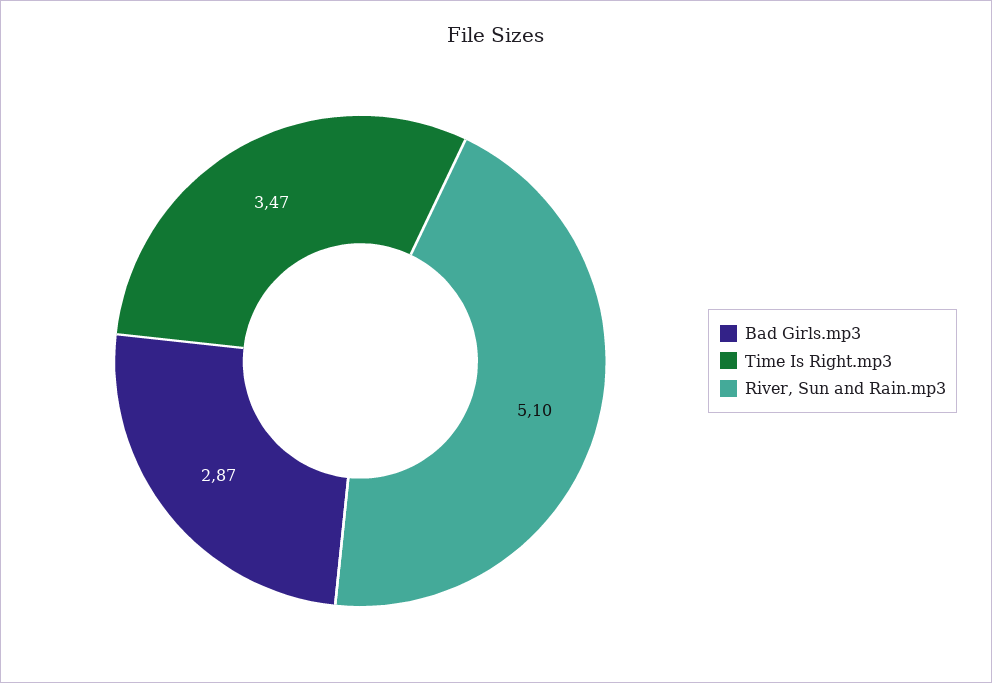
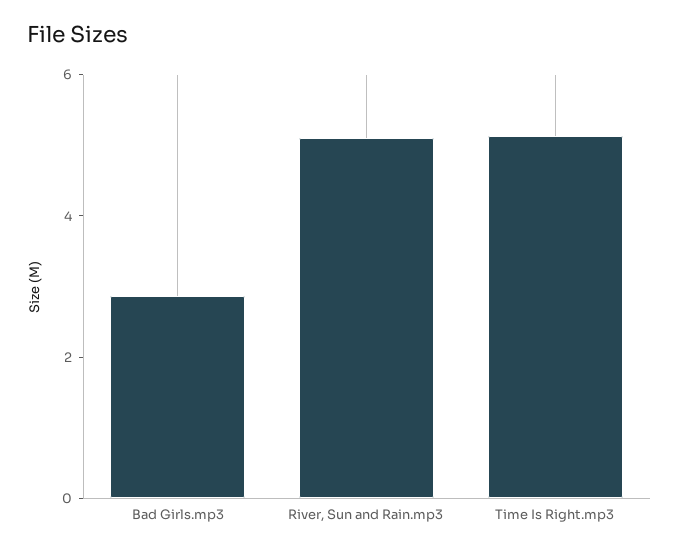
  {
    "Bad Girls.mp3": 2.87,
-   "Time Is Right.mp3": 3.47,
+   "Time Is Right.mp3": 5,
    "River, Sun and Rain.mp3": 5.1
  }

